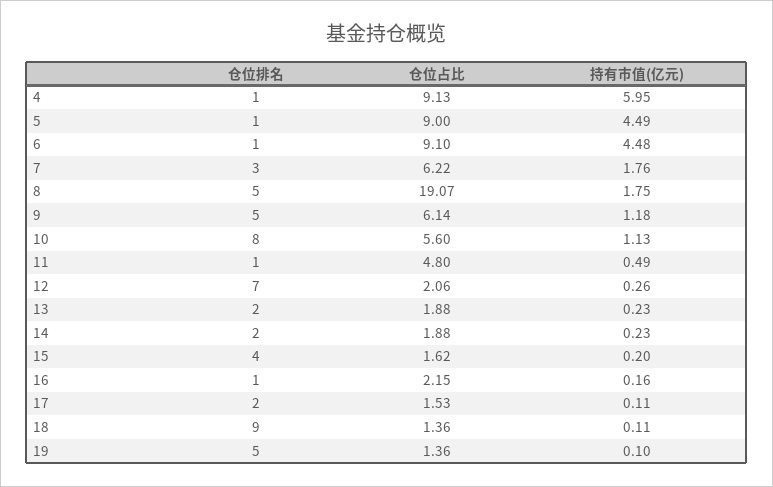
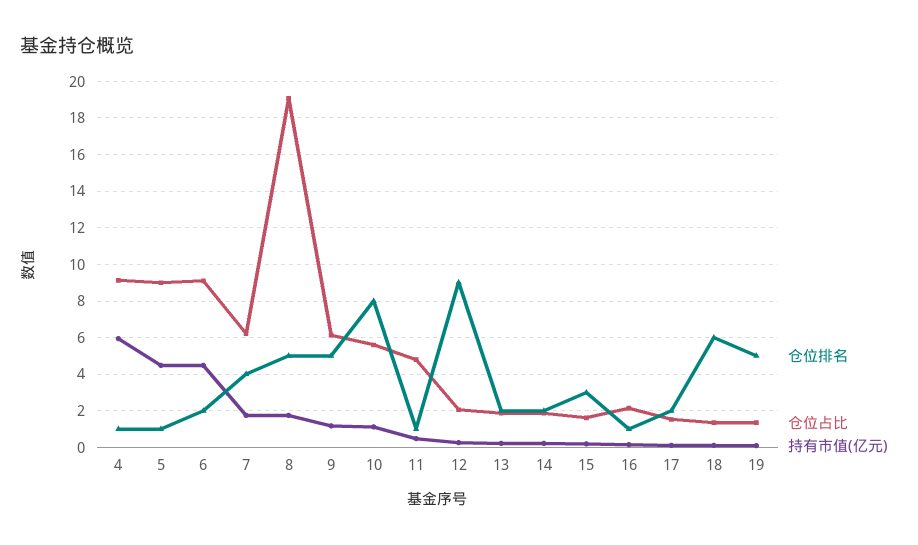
  {
    "仓位排名": {
      "4": 1,
      "5": 1,
-     "6": 1,
+     "6": 2,
-     "7": 3,
+     "7": 4,
      "8": 5,
      "9": 5,
      "10": 8,
      "11": 1,
-     "12": 7,
+     "12": 9,
      "13": 2,
      "14": 2,
-     "15": 4,
+     "15": 3,
      "16": 1,
      "17": 2,
-     "18": 9,
+     "18": 6,
      "19": 5
    },
    "仓位占比": {
      "4": 9.13,
      "5": 9,
      "6": 9.1,
      "7": 6.22,
      "8": 19.07,
      "9": 6.14,
      "10": 5.6,
      "11": 4.8,
      "12": 2.06,
      "13": 1.88,
      "14": 1.88,
      "15": 1.62,
      "16": 2.15,
      "17": 1.53,
      "18": 1.36,
      "19": 1.36
    },
    "持有市值(亿元)": {
      "4": 5.95,
      "5": 4.49,
      "6": 4.48,
      "7": 1.76,
      "8": 1.75,
      "9": 1.18,
      "10": 1.13,
      "11": 0.49,
      "12": 0.26,
      "13": 0.23,
      "14": 0.23,
      "15": 0.2,
      "16": 0.16,
      "17": 0.11,
      "18": 0.11,
      "19": 0.1
    }
  }

